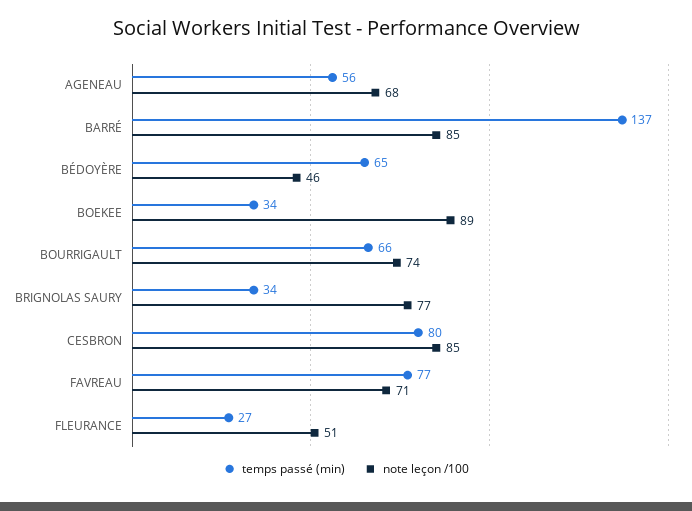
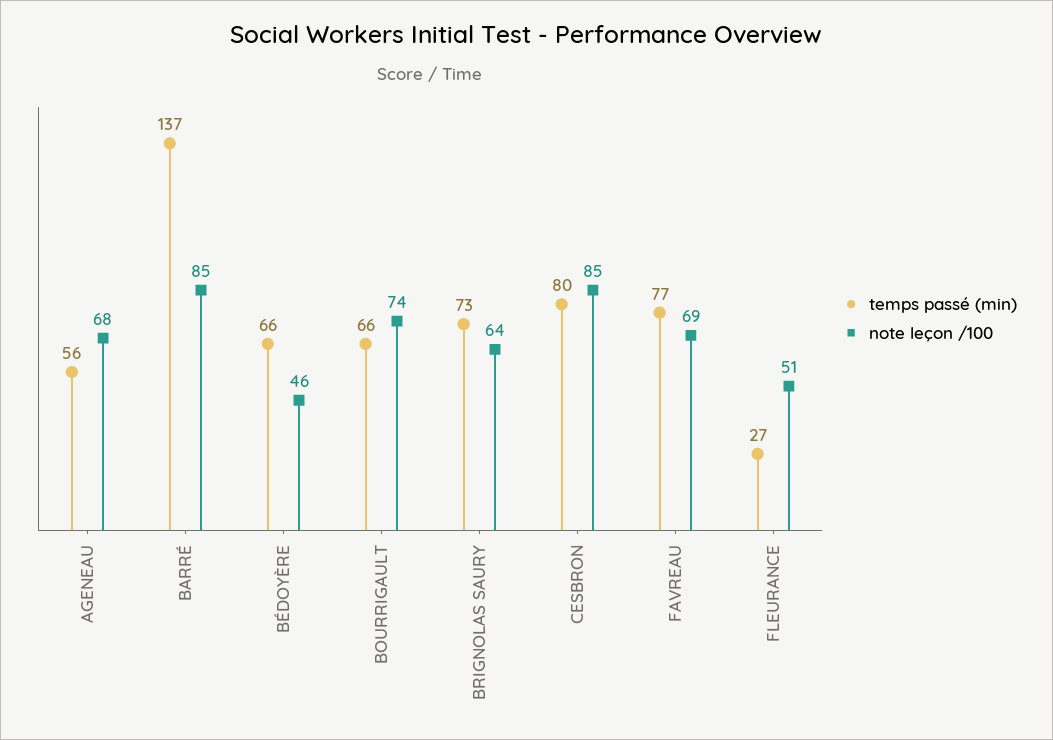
  {
    "temps passé (min)": {
      "AGENEAU": 56,
      "BARRÉ": 137,
-     "BÉDOYÈRE": 65,
+     "BÉDOYÈRE": 66,
-     "BOEKEE": 34,
      "BOURRIGAULT": 66,
-     "BRIGNOLAS SAURY": 34,
+     "BRIGNOLAS SAURY": 73,
      "CESBRON": 80,
      "FAVREAU": 77,
      "FLEURANCE": 27
    },
    "note leçon /100": {
      "AGENEAU": 68,
      "BARRÉ": 85,
      "BÉDOYÈRE": 46,
-     "BOEKEE": 89,
      "BOURRIGAULT": 74,
-     "BRIGNOLAS SAURY": 77,
+     "BRIGNOLAS SAURY": 64,
      "CESBRON": 85,
-     "FAVREAU": 71,
+     "FAVREAU": 69,
      "FLEURANCE": 51
    }
  }

